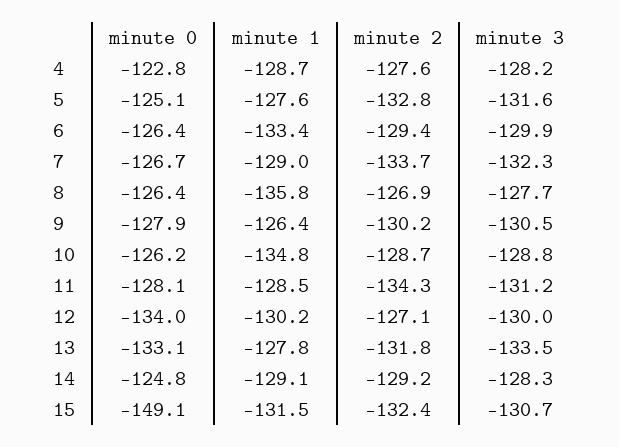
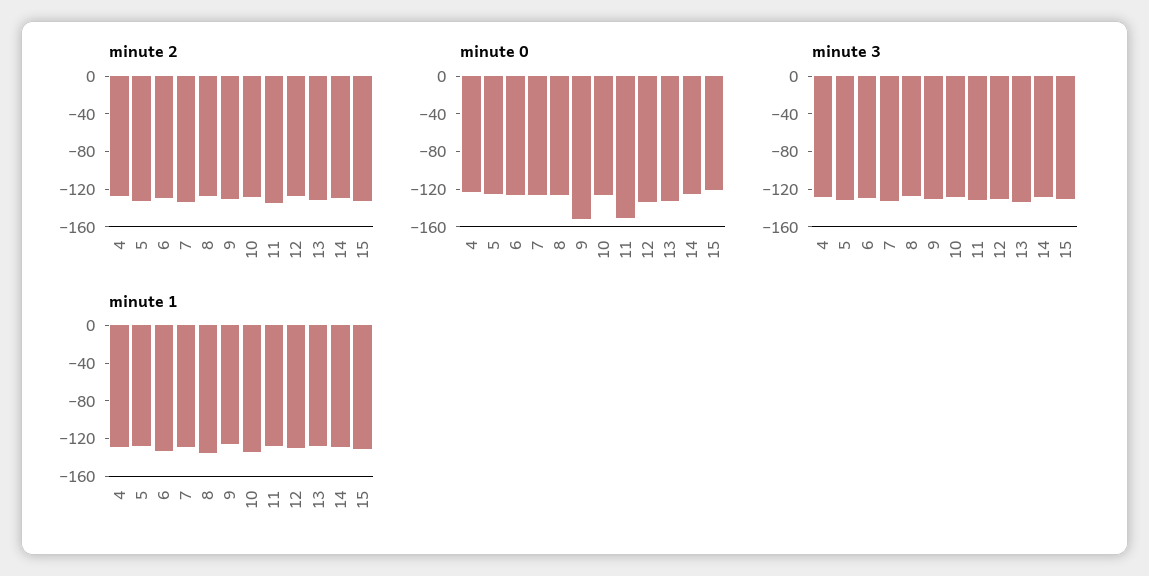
  {
    "minute 0": {
      "4": -122.8,
      "5": -125.1,
      "6": -126.4,
      "7": -126.7,
      "8": -126.4,
-     "9": -127.9,
+     "9": -150,
      "10": -126.2,
-     "11": -128.1,
+     "11": -150,
      "12": -134,
      "13": -133.1,
      "14": -124.8,
-     "15": -149.1
+     "15": -120
    },
    "minute 1": {
      "4": -128.7,
      "5": -127.6,
      "6": -133.4,
      "7": -129,
      "8": -135.8,
      "9": -126.4,
      "10": -134.8,
      "11": -128.5,
      "12": -130.2,
      "13": -127.8,
      "14": -129.1,
      "15": -131.5
    },
    "minute 2": {
      "4": -127.6,
      "5": -132.8,
      "6": -129.4,
      "7": -133.7,
      "8": -126.9,
      "9": -130.2,
      "10": -128.7,
      "11": -134.3,
      "12": -127.1,
      "13": -131.8,
      "14": -129.2,
      "15": -132.4
    },
    "minute 3": {
      "4": -128.2,
      "5": -131.6,
      "6": -129.9,
      "7": -132.3,
      "8": -127.7,
      "9": -130.5,
      "10": -128.8,
      "11": -131.2,
      "12": -130,
      "13": -133.5,
      "14": -128.3,
      "15": -130.7
    }
  }

